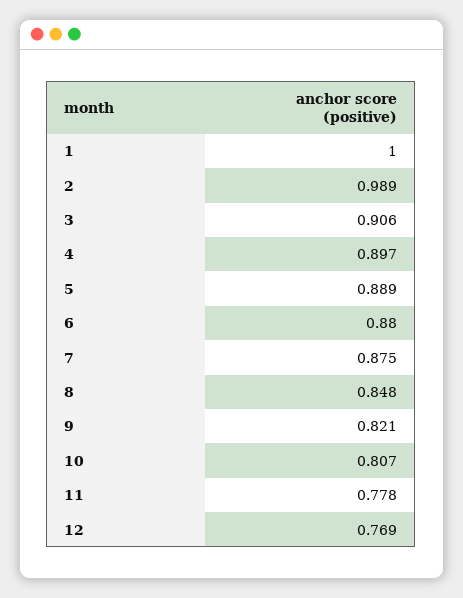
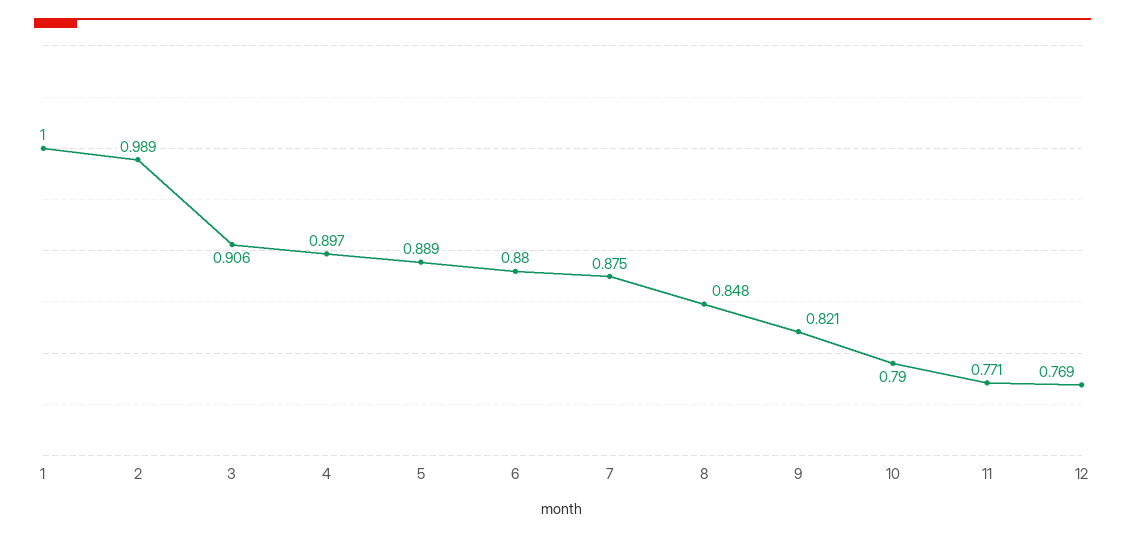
  {
    "1": 1,
    "2": 0.989,
    "3": 0.906,
    "4": 0.897,
    "5": 0.889,
    "6": 0.88,
    "7": 0.875,
    "8": 0.848,
    "9": 0.821,
-   "10": 0.807,
+   "10": 0.79,
-   "11": 0.778,
+   "11": 0.771,
    "12": 0.769
  }

